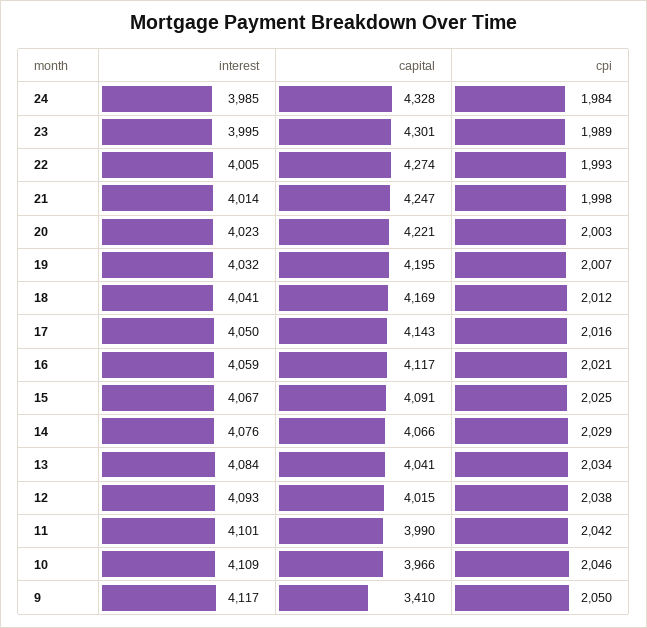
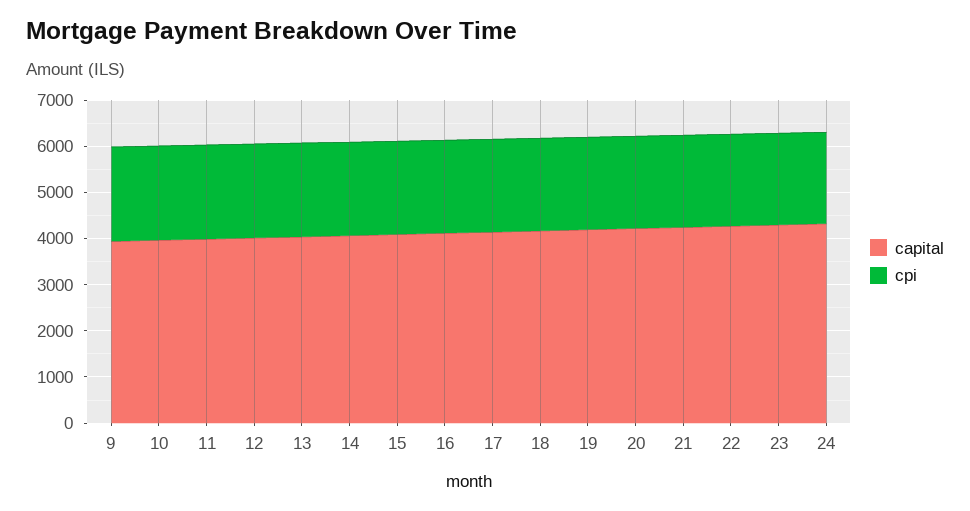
  {
-   "interest": {
-     "24": 3985,
-     "23": 3995,
-     "22": 4005,
-     "21": 4014,
-     "20": 4023,
-     "19": 4032,
-     "18": 4041,
-     "17": 4050,
-     "16": 4059,
-     "15": 4067,
-     "14": 4076,
-     "13": 4084,
-     "12": 4093,
-     "11": 4101,
-     "10": 4109,
-     "9": 4117
-   },
    "capital": {
      "24": 4328,
      "23": 4301,
      "22": 4274,
      "21": 4247,
      "20": 4221,
      "19": 4195,
      "18": 4169,
      "17": 4143,
      "16": 4117,
      "15": 4091,
      "14": 4066,
      "13": 4041,
      "12": 4015,
      "11": 3990,
      "10": 3966,
-     "9": 3410
+     "9": 4000
    },
    "cpi": {
      "24": 1984,
      "23": 1989,
      "22": 1993,
      "21": 1998,
      "20": 2003,
      "19": 2007,
      "18": 2012,
      "17": 2016,
      "16": 2021,
      "15": 2025,
      "14": 2029,
      "13": 2034,
      "12": 2038,
      "11": 2042,
      "10": 2046,
      "9": 2050
    }
  }

